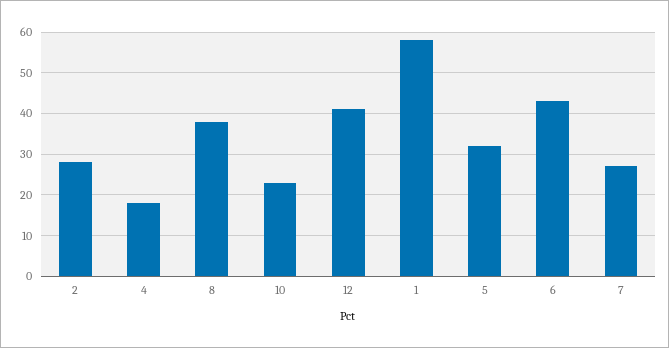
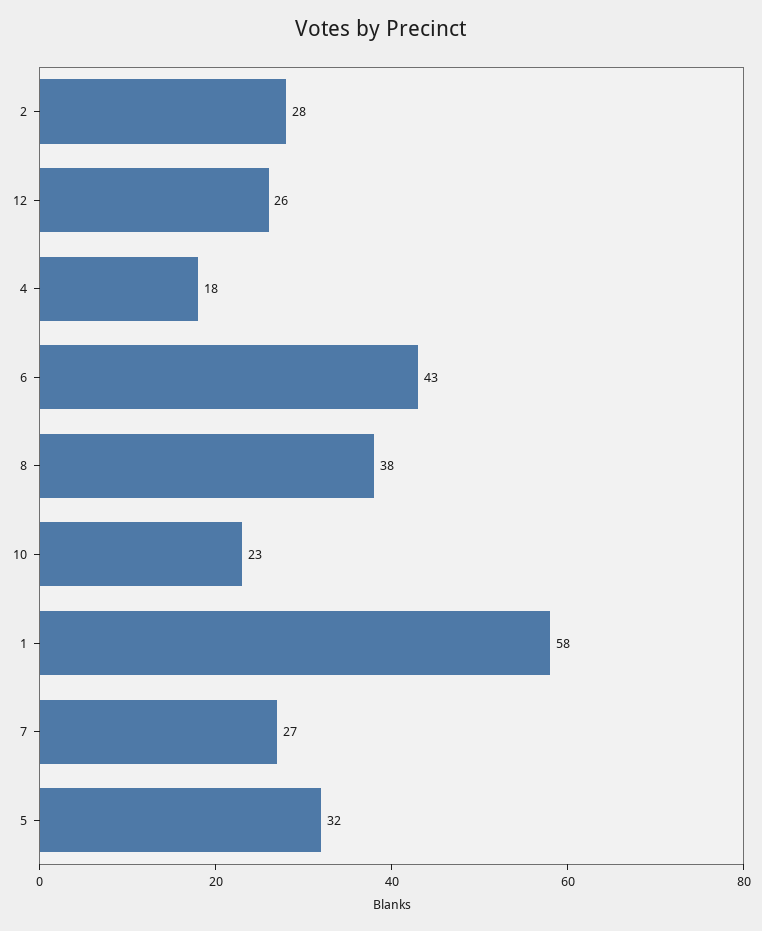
  {
    "2": 28,
    "4": 18,
    "8": 38,
    "10": 23,
-   "12": 40,
+   "12": 26,
    "1": 58,
    "5": 32,
    "6": 43,
    "7": 27
  }

